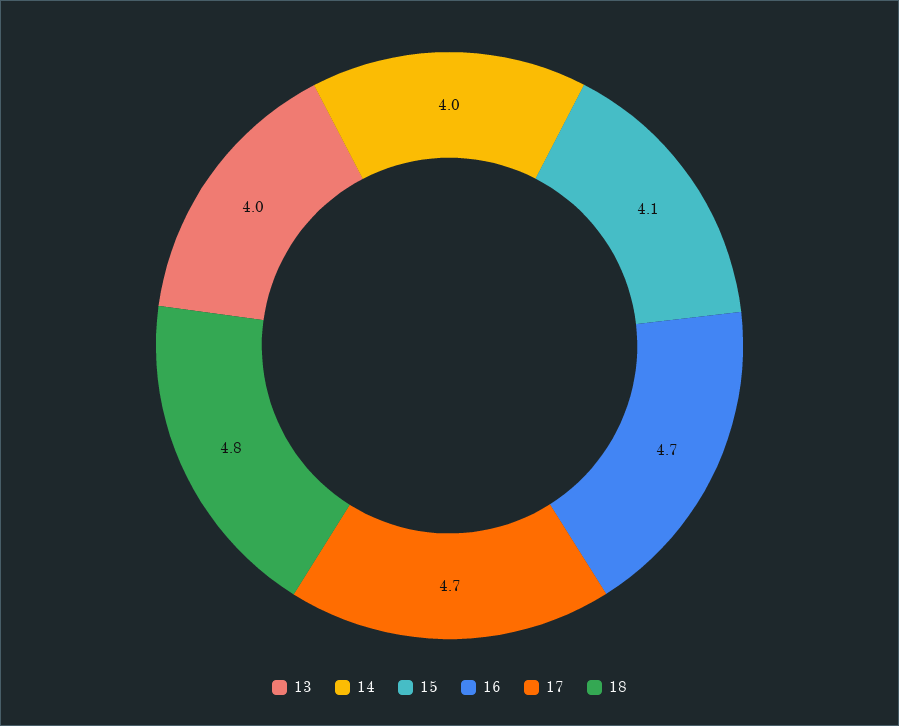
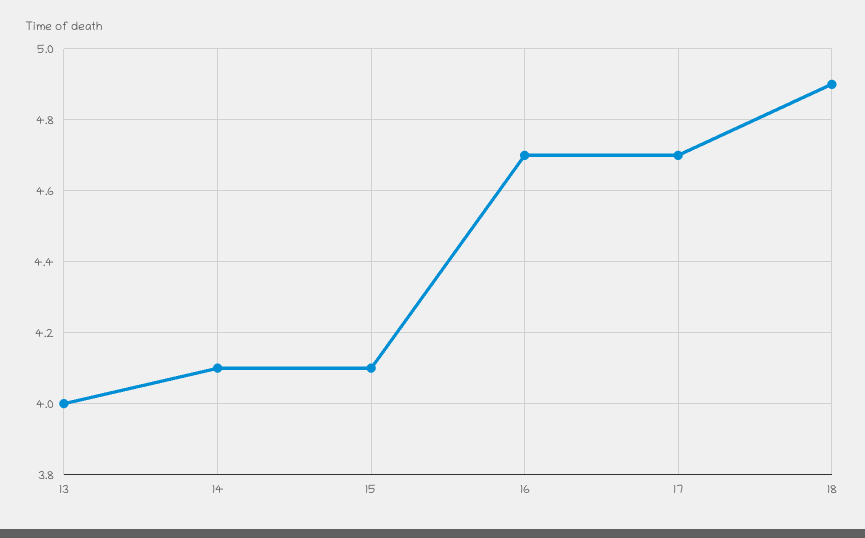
  {
    "13": 4,
-   "14": 4,
+   "14": 4.1,
    "15": 4.1,
    "16": 4.7,
    "17": 4.7,
-   "18": 4.8
+   "18": 4.9
  }

